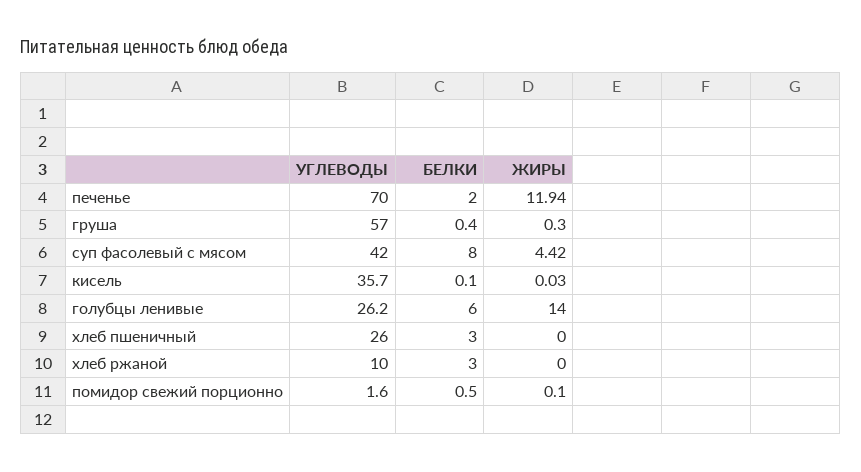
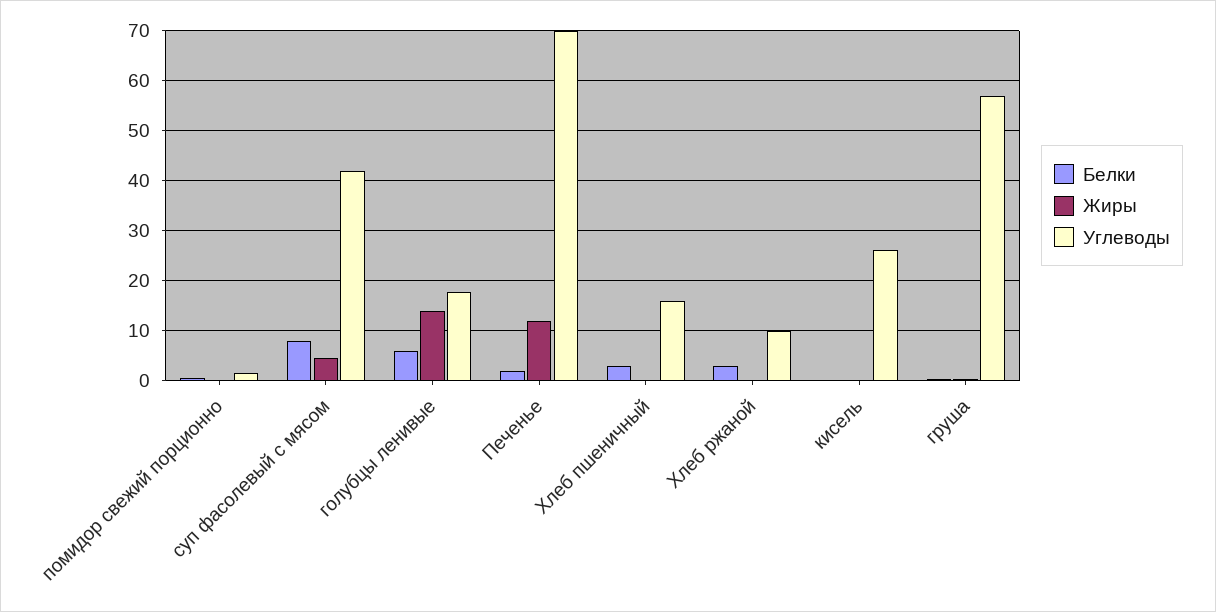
  {
    "УГЛЕВОДЫ": {
      "печенье": 70,
      "груша": 57,
      "суп фасолевый с мясом": 42,
-     "кисель": 35.7,
+     "кисель": 26,
-     "голубцы ленивые": 26.2,
+     "голубцы ленивые": 18,
-     "хлеб пшеничный": 26,
+     "хлеб пшеничный": 16,
      "хлеб ржаной": 10,
      "помидор свежий порционно": 1.6
    },
    "БЕЛКИ": {
      "печенье": 2,
      "груша": 0.4,
      "суп фасолевый с мясом": 8,
      "кисель": 0.1,
      "голубцы ленивые": 6,
      "хлеб пшеничный": 3,
      "хлеб ржаной": 3,
      "помидор свежий порционно": 0.5
    },
    "ЖИРЫ": {
      "печенье": 11.94,
      "груша": 0.3,
      "суп фасолевый с мясом": 4.42,
      "кисель": 0.03,
      "голубцы ленивые": 14,
      "хлеб пшеничный": 0,
      "хлеб ржаной": 0,
      "помидор свежий порционно": 0.1
    }
  }

